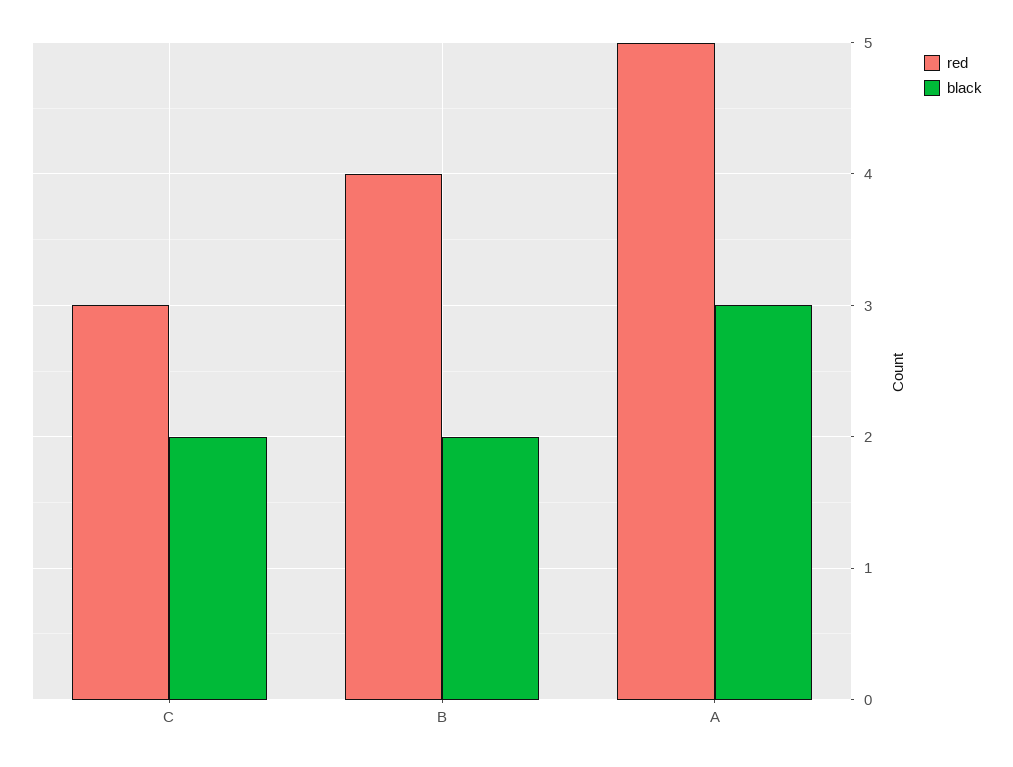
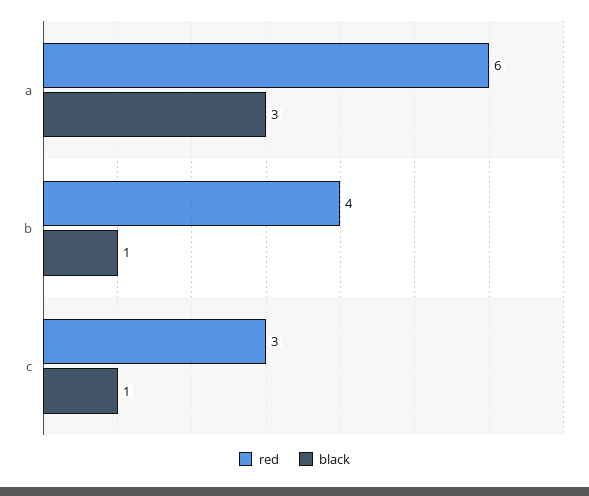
  {
    "red": {
      "C": 3,
      "B": 4,
-     "A": 5
+     "A": 6
    },
    "black": {
-     "C": 2,
+     "C": 1,
-     "B": 2,
+     "B": 1,
      "A": 3
    }
  }

